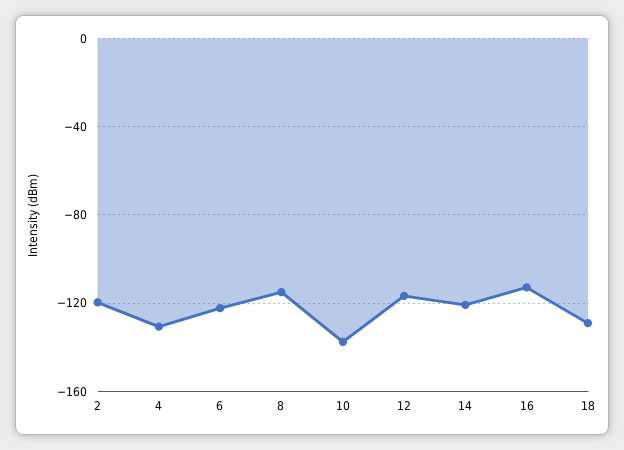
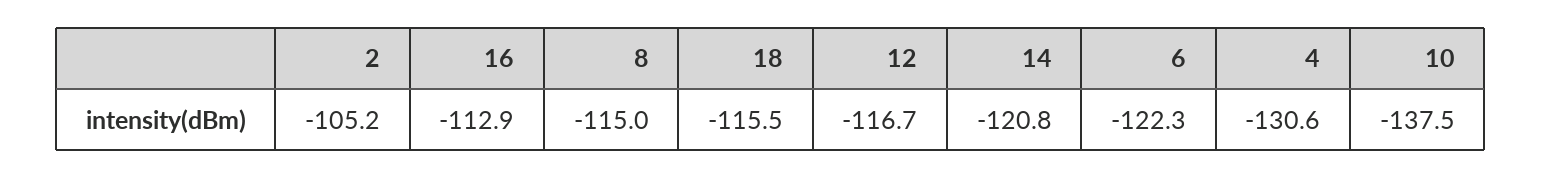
  {
-   "2": -120,
+   "2": -105.2,
    "4": -130.6,
    "6": -122.3,
    "8": -115,
    "10": -137.5,
    "12": -116.7,
    "14": -120.8,
    "16": -112.9,
-   "18": -130
+   "18": -115.5
  }

